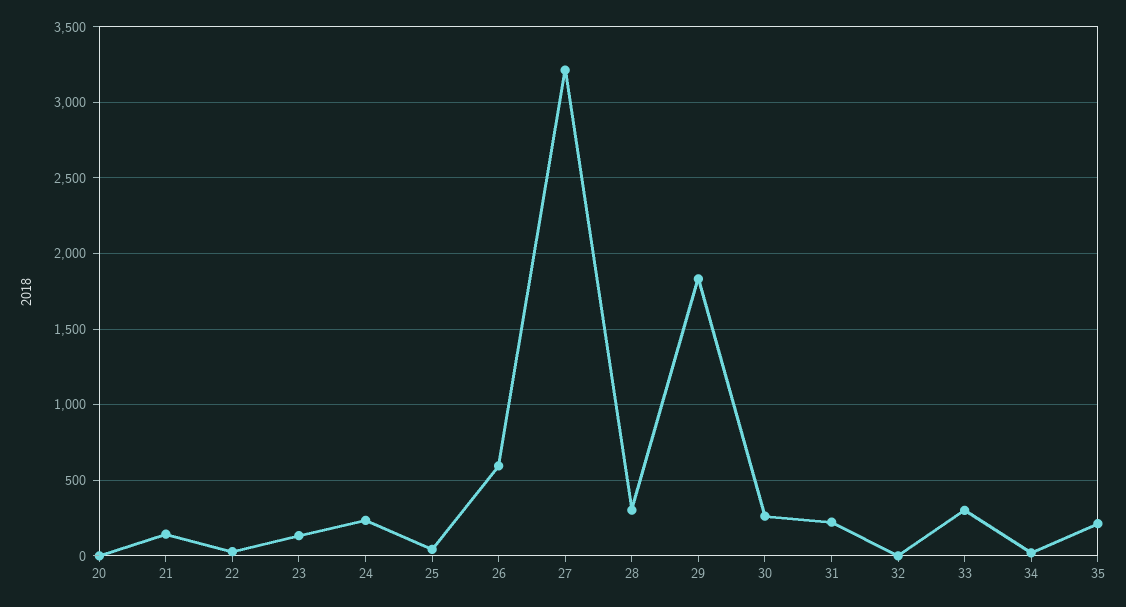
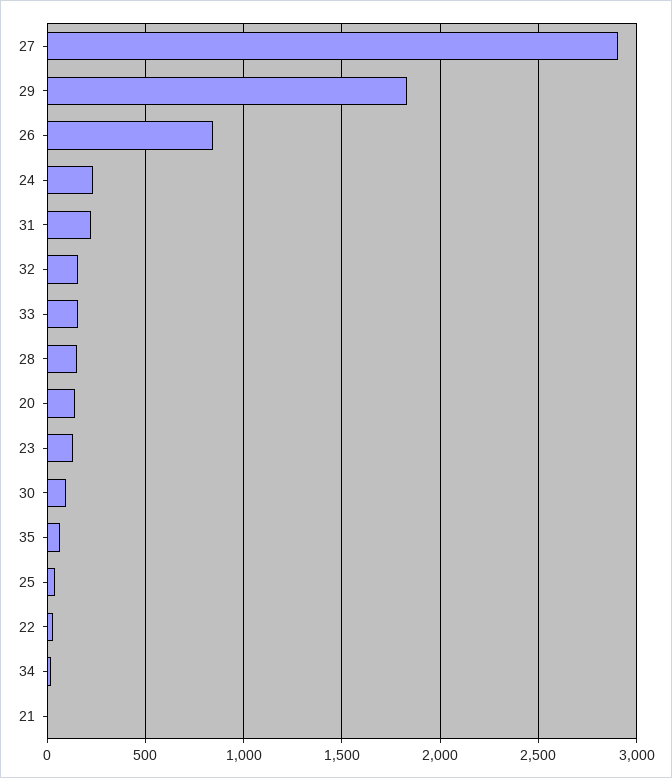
  {
-   "20": 0,
+   "20": 150,
-   "21": 150,
+   "21": 0,
    "22": 50,
    "23": 150,
    "24": 250,
    "25": 50,
-   "26": 600,
+   "26": 850,
-   "27": 3200,
+   "27": 2900,
-   "28": 300,
+   "28": 150,
    "29": 1850,
-   "30": 250,
+   "30": 100,
    "31": 200,
-   "32": 0,
+   "32": 150,
-   "33": 300,
+   "33": 150,
    "34": 0,
-   "35": 200
+   "35": 50
  }

